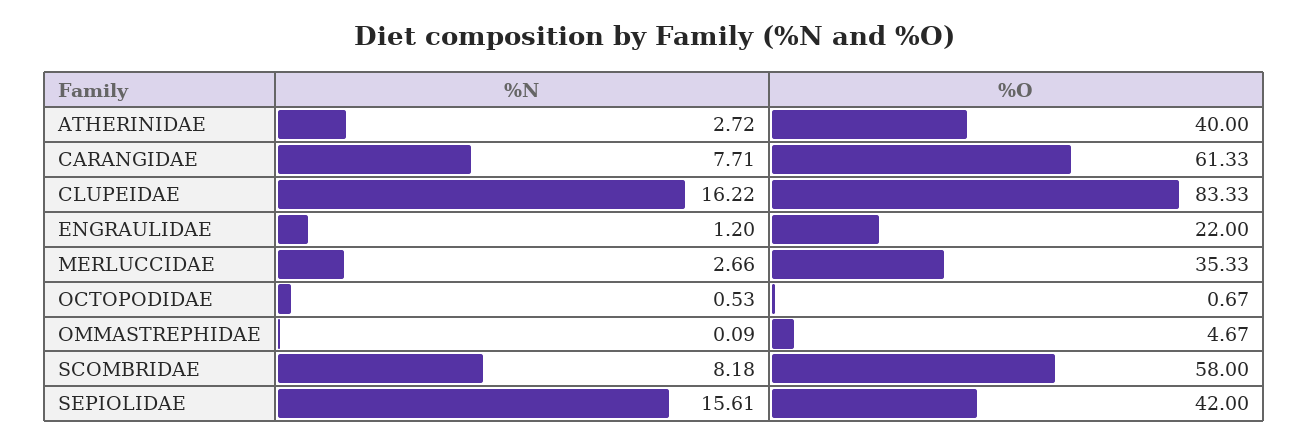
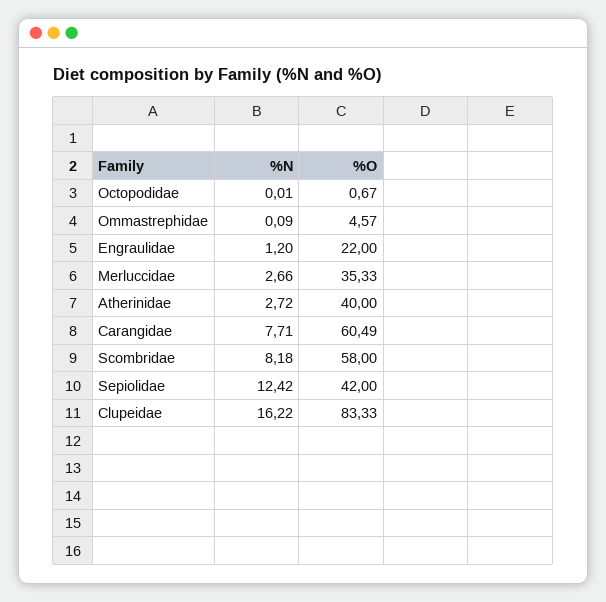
  {
    "%N": {
      "ATHERINIDAE": 2.72,
      "CARANGIDAE": 7.71,
      "CLUPEIDAE": 16.22,
      "ENGRAULIDAE": 1.2,
      "MERLUCCIDAE": 2.66,
-     "OCTOPODIDAE": 0.53,
+     "OCTOPODIDAE": 0.01,
      "OMMASTREPHIDAE": 0.09,
      "SCOMBRIDAE": 8.18,
-     "SEPIOLIDAE": 15.61
+     "SEPIOLIDAE": 12.42
    },
    "%O": {
      "ATHERINIDAE": 40,
-     "CARANGIDAE": 61.33,
+     "CARANGIDAE": 60.49,
      "CLUPEIDAE": 83.33,
      "ENGRAULIDAE": 22,
      "MERLUCCIDAE": 35.33,
      "OCTOPODIDAE": 0.67,
-     "OMMASTREPHIDAE": 4.67,
+     "OMMASTREPHIDAE": 4.57,
      "SCOMBRIDAE": 58,
      "SEPIOLIDAE": 42
    }
  }

